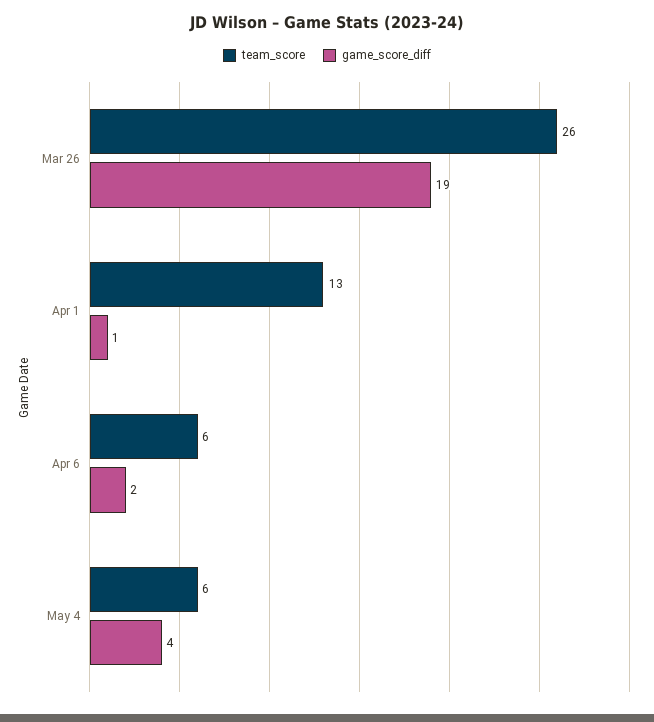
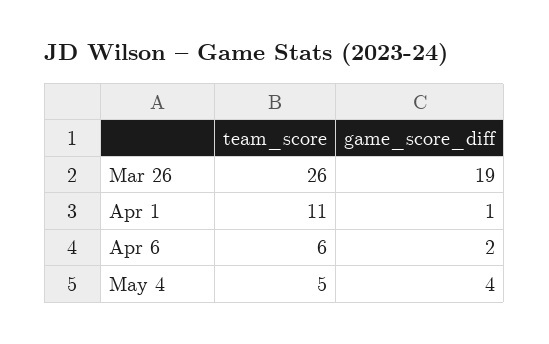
  {
    "team_score": {
      "Mar 26": 26,
-     "Apr 1": 13,
+     "Apr 1": 11,
      "Apr 6": 6,
-     "May 4": 6
+     "May 4": 5
    },
    "game_score_diff": {
      "Mar 26": 19,
      "Apr 1": 1,
      "Apr 6": 2,
      "May 4": 4
    }
  }

